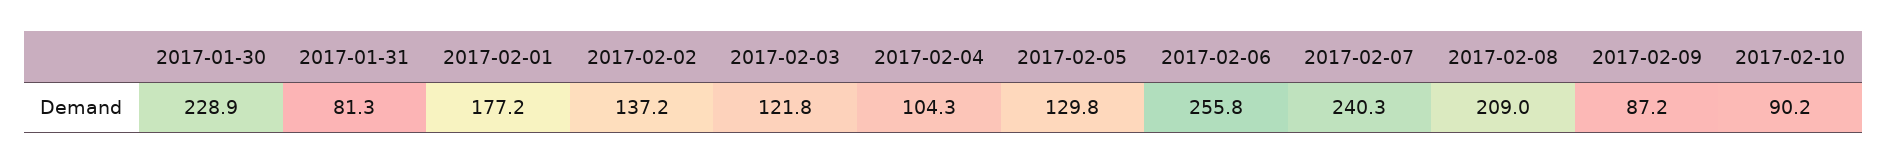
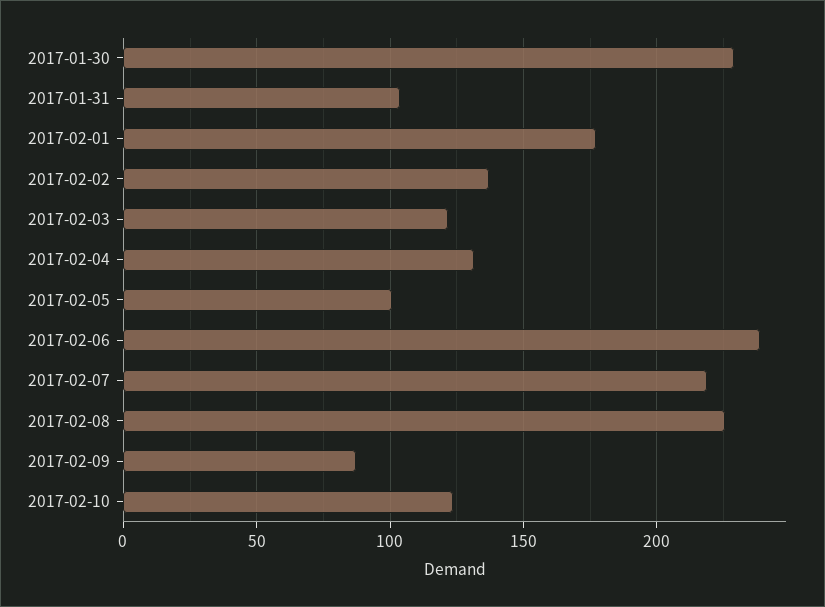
  {
    "2017-01-30": 228.9,
-   "2017-01-31": 81.3,
+   "2017-01-31": 105,
    "2017-02-01": 177.2,
    "2017-02-02": 137.2,
    "2017-02-03": 121.8,
-   "2017-02-04": 104.3,
+   "2017-02-04": 130,
-   "2017-02-05": 129.8,
+   "2017-02-05": 100,
-   "2017-02-06": 255.8,
+   "2017-02-06": 240,
-   "2017-02-07": 240.3,
+   "2017-02-07": 220,
-   "2017-02-08": 209,
+   "2017-02-08": 225,
    "2017-02-09": 87.2,
-   "2017-02-10": 90.2
+   "2017-02-10": 125
  }

